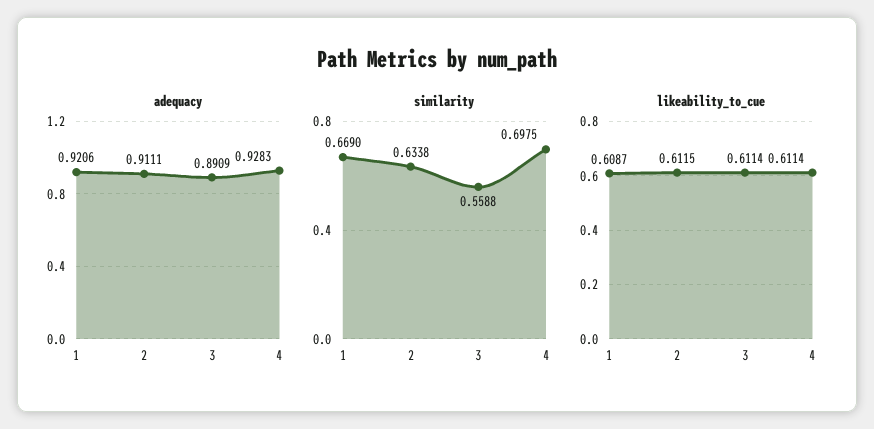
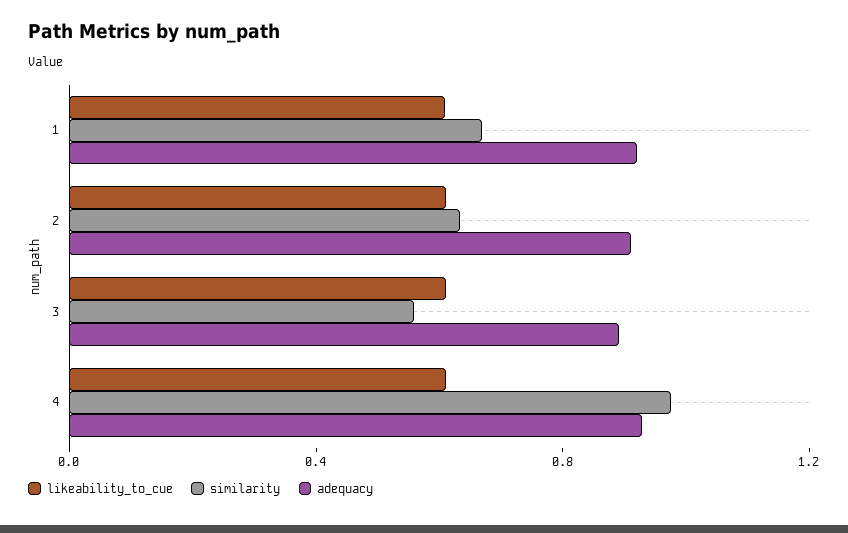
  {
    "adequacy": {
      "1": 0.9206,
      "2": 0.9111,
      "3": 0.8909,
      "4": 0.9283
    },
    "similarity": {
      "1": 0.669,
      "2": 0.6338,
      "3": 0.5588,
-     "4": 0.6975
+     "4": 1
    },
    "likeability_to_cue": {
      "1": 0.6087,
      "2": 0.6115,
      "3": 0.6114,
      "4": 0.6114
    }
  }

